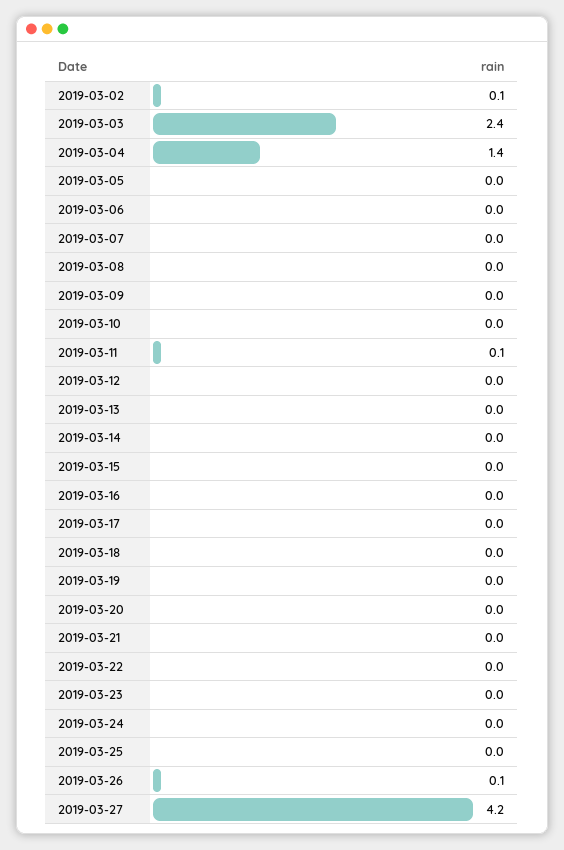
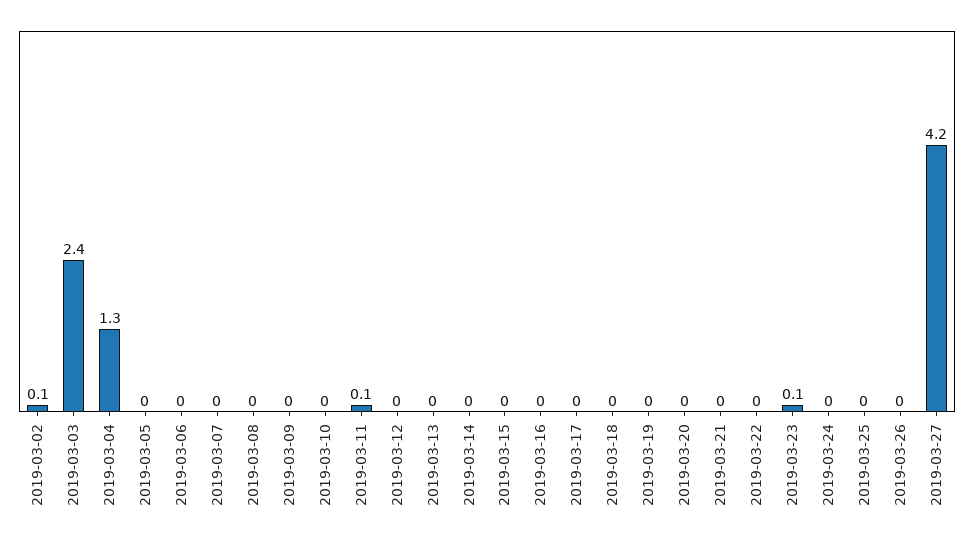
  {
    "2019-03-02": 0.1,
    "2019-03-03": 2.4,
-   "2019-03-04": 1.4,
+   "2019-03-04": 1.3,
    "2019-03-05": 0,
    "2019-03-06": 0,
    "2019-03-07": 0,
    "2019-03-08": 0,
    "2019-03-09": 0,
    "2019-03-10": 0,
    "2019-03-11": 0.1,
    "2019-03-12": 0,
    "2019-03-13": 0,
    "2019-03-14": 0,
    "2019-03-15": 0,
    "2019-03-16": 0,
    "2019-03-17": 0,
    "2019-03-18": 0,
    "2019-03-19": 0,
    "2019-03-20": 0,
    "2019-03-21": 0,
    "2019-03-22": 0,
-   "2019-03-23": 0,
+   "2019-03-23": 0.1,
    "2019-03-24": 0,
    "2019-03-25": 0,
-   "2019-03-26": 0.1,
+   "2019-03-26": 0,
    "2019-03-27": 4.2
  }

